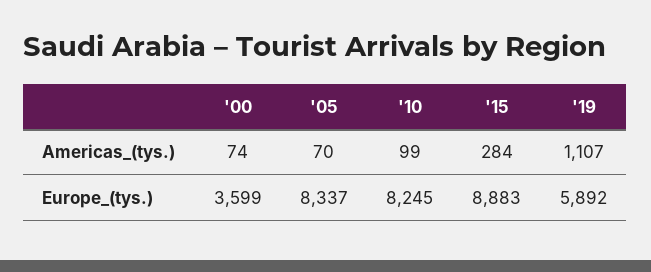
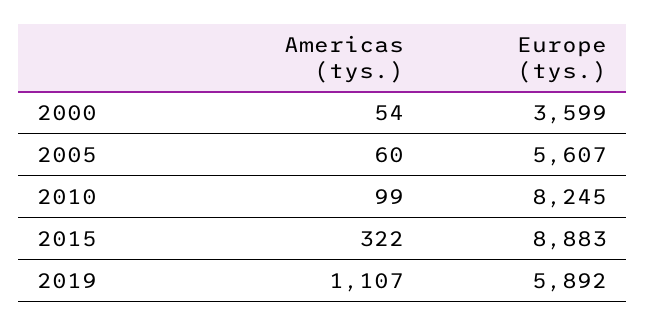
  {
    "'00": {
-     "Americas_(tys.)": 74,
+     "Americas_(tys.)": 54,
      "Europe_(tys.)": 3599
    },
    "'05": {
-     "Americas_(tys.)": 70,
+     "Americas_(tys.)": 60,
-     "Europe_(tys.)": 8337
+     "Europe_(tys.)": 5607
    },
    "'10": {
      "Americas_(tys.)": 99,
      "Europe_(tys.)": 8245
    },
    "'15": {
-     "Americas_(tys.)": 284,
+     "Americas_(tys.)": 322,
      "Europe_(tys.)": 8883
    },
    "'19": {
      "Americas_(tys.)": 1107,
      "Europe_(tys.)": 5892
    }
  }

